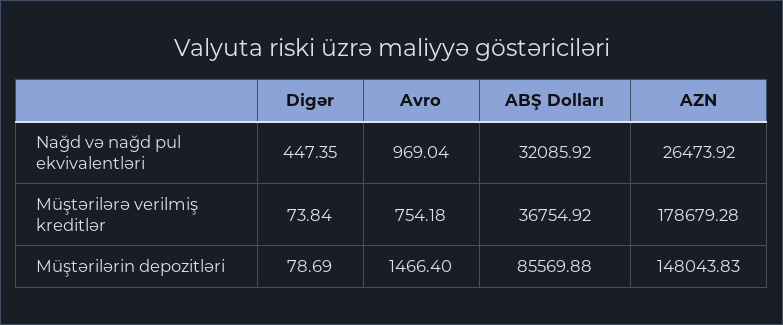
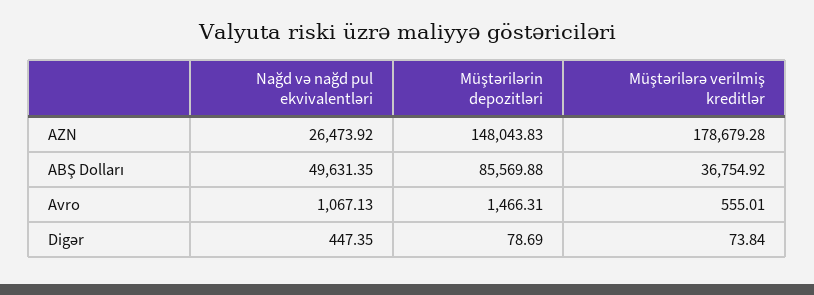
  {
    "Digər": {
      "Nağd və nağd pul ekvivalentləri": 447.35,
      "Müştərilərə verilmiş kreditlər": 73.84,
      "Müştərilərin depozitləri": 78.69
    },
    "Avro": {
-     "Nağd və nağd pul ekvivalentləri": 969.04,
+     "Nağd və nağd pul ekvivalentləri": 1067.13,
-     "Müştərilərə verilmiş kreditlər": 754.18,
+     "Müştərilərə verilmiş kreditlər": 555.01,
-     "Müştərilərin depozitləri": 1466.4
+     "Müştərilərin depozitləri": 1466.31
    },
    "ABŞ Dolları": {
-     "Nağd və nağd pul ekvivalentləri": 32085.92,
+     "Nağd və nağd pul ekvivalentləri": 49631.35,
      "Müştərilərə verilmiş kreditlər": 36754.92,
      "Müştərilərin depozitləri": 85569.88
    },
    "AZN": {
      "Nağd və nağd pul ekvivalentləri": 26473.92,
      "Müştərilərə verilmiş kreditlər": 178679.28,
      "Müştərilərin depozitləri": 148043.83
    }
  }

